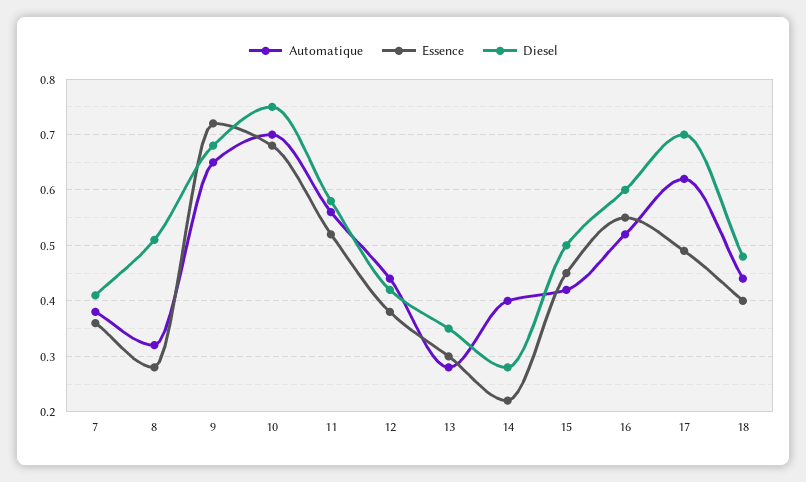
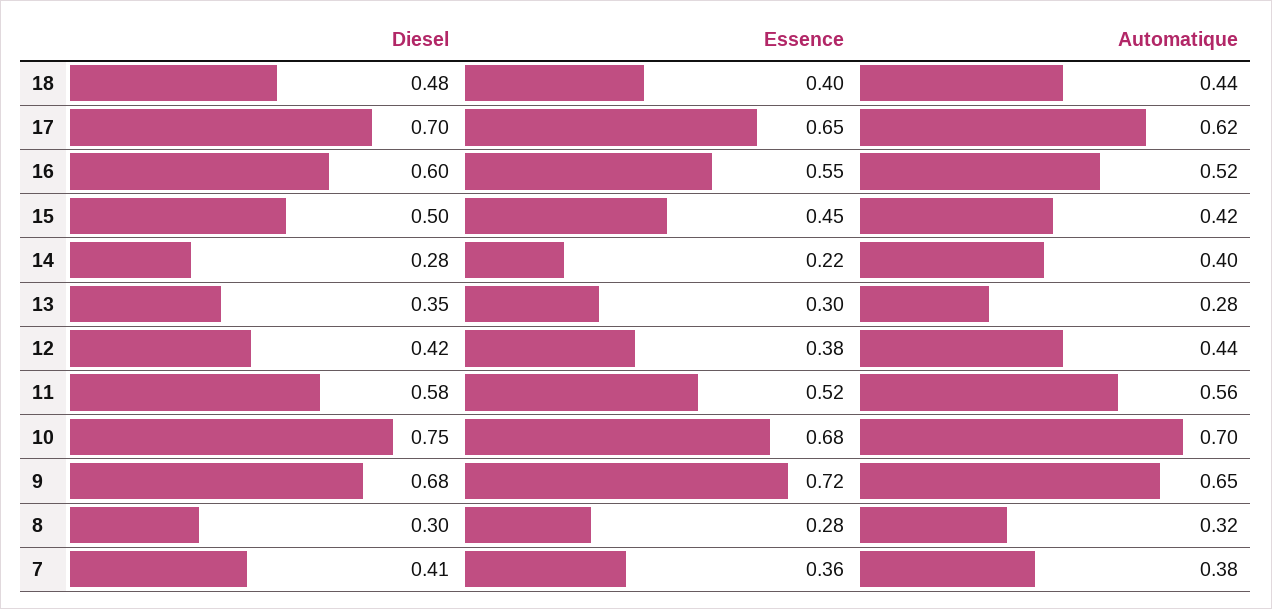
  {
    "Automatique": {
      "7": 0.38,
      "8": 0.32,
      "9": 0.65,
      "10": 0.7,
      "11": 0.56,
      "12": 0.44,
      "13": 0.28,
      "14": 0.4,
      "15": 0.42,
      "16": 0.52,
      "17": 0.62,
      "18": 0.44
    },
    "Essence": {
      "7": 0.36,
      "8": 0.28,
      "9": 0.72,
      "10": 0.68,
      "11": 0.52,
      "12": 0.38,
      "13": 0.3,
      "14": 0.22,
      "15": 0.45,
      "16": 0.55,
-     "17": 0.5,
+     "17": 0.65,
      "18": 0.4
    },
    "Diesel": {
      "7": 0.41,
-     "8": 0.5,
+     "8": 0.3,
      "9": 0.68,
      "10": 0.75,
      "11": 0.58,
      "12": 0.42,
      "13": 0.35,
      "14": 0.28,
      "15": 0.5,
      "16": 0.6,
      "17": 0.7,
      "18": 0.48
    }
  }

